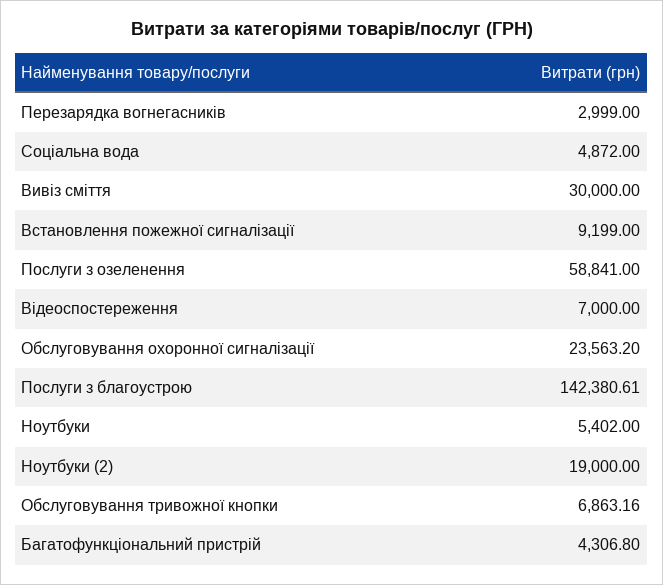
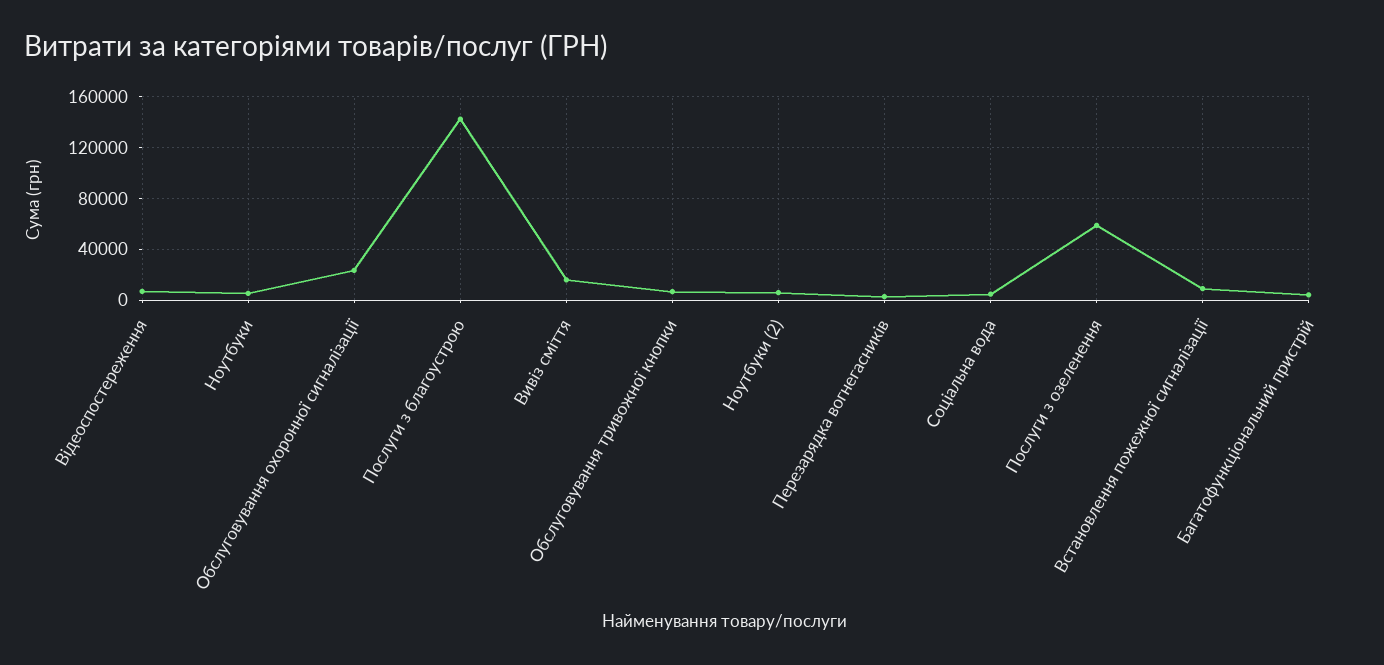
  {
    "Перезарядка вогнегасників": 2999,
    "Соціальна вода": 4872,
-   "Вивіз сміття": 30000,
+   "Вивіз сміття": 15000,
    "Встановлення пожежної сигналізації": 9199,
    "Послуги з озеленення": 58841,
    "Відеоспостереження": 7000,
    "Обслуговування охоронної сигналізації": 23563.2,
    "Послуги з благоустрою": 142380.61,
    "Ноутбуки": 5402,
-   "Ноутбуки (2)": 19000,
+   "Ноутбуки (2)": 5000,
    "Обслуговування тривожної кнопки": 6863.16,
    "Багатофункціональний пристрій": 4306.8
  }

